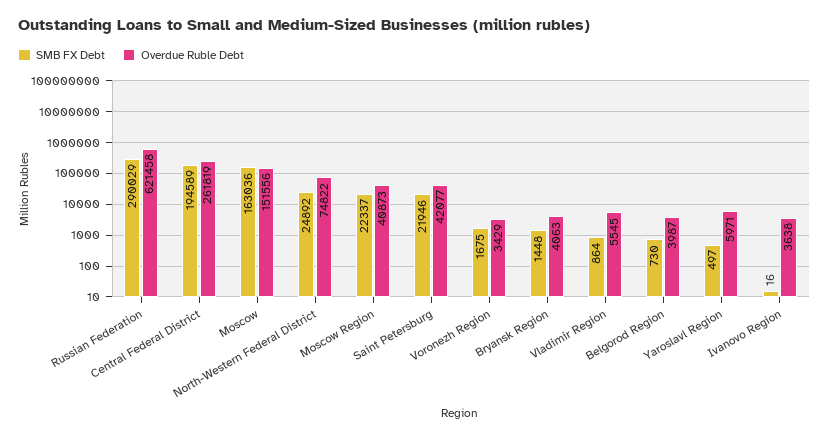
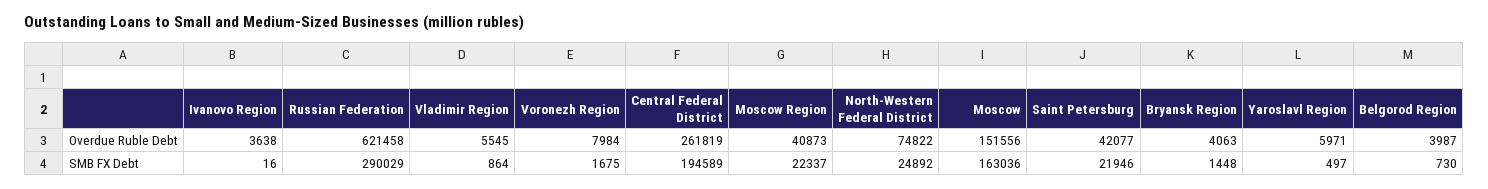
  {
    "SMB FX Debt": {
      "Russian Federation": 290029,
      "Central Federal District": 194589,
      "Moscow": 163036,
      "North-Western Federal District": 24892,
      "Moscow Region": 22337,
      "Saint Petersburg": 21946,
      "Voronezh Region": 1675,
      "Bryansk Region": 1448,
      "Vladimir Region": 864,
      "Belgorod Region": 730,
      "Yaroslavl Region": 497,
      "Ivanovo Region": 16
    },
    "Overdue Ruble Debt": {
      "Russian Federation": 621458,
      "Central Federal District": 261819,
      "Moscow": 151556,
      "North-Western Federal District": 74822,
      "Moscow Region": 40873,
      "Saint Petersburg": 42077,
-     "Voronezh Region": 3429,
+     "Voronezh Region": 7984,
      "Bryansk Region": 4063,
      "Vladimir Region": 5545,
      "Belgorod Region": 3987,
      "Yaroslavl Region": 5971,
      "Ivanovo Region": 3638
    }
  }

